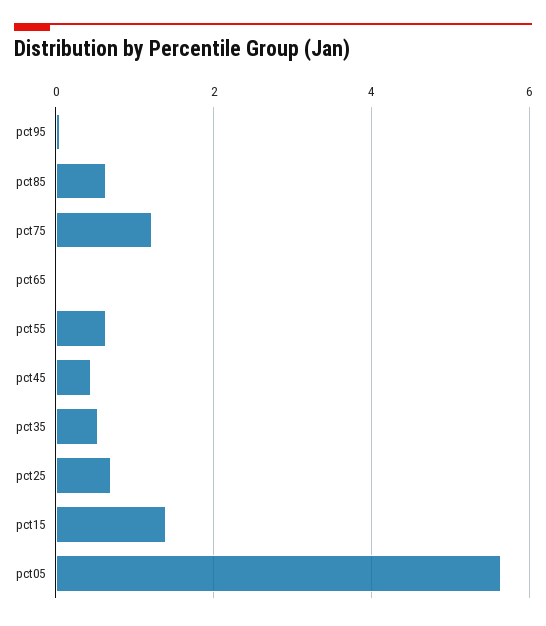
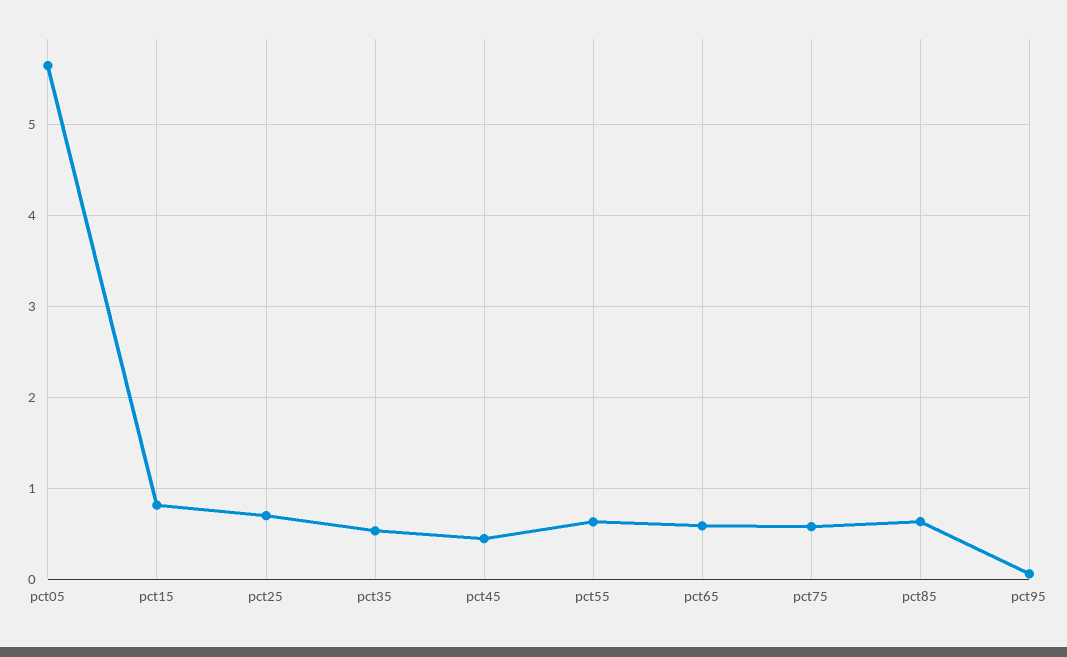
  {
    "pct95": 0.1,
    "pct85": 0.6,
-   "pct75": 1.2,
+   "pct75": 0.6,
-   "pct65": 0,
+   "pct65": 0.6,
    "pct55": 0.6,
    "pct45": 0.4,
    "pct35": 0.5,
    "pct25": 0.7,
-   "pct15": 1.4,
+   "pct15": 0.8,
    "pct05": 5.6
  }

